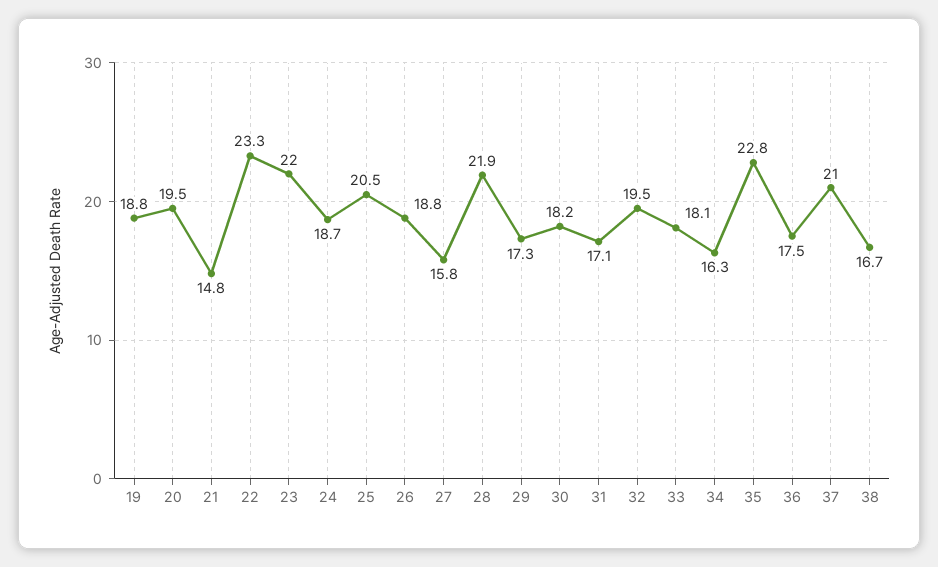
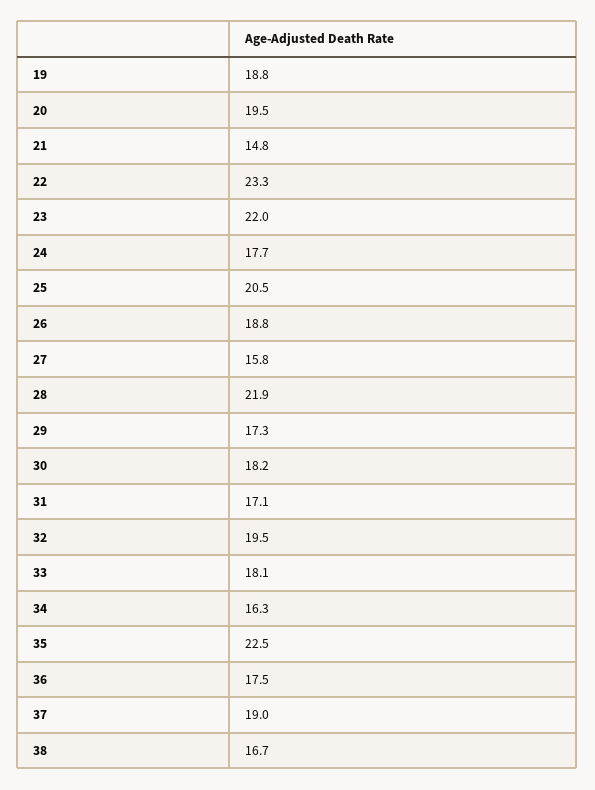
  {
    "19": 18.8,
    "20": 19.5,
    "21": 14.8,
    "22": 23.3,
    "23": 22,
-   "24": 18.7,
+   "24": 17.7,
    "25": 20.5,
    "26": 18.8,
    "27": 15.8,
    "28": 21.9,
    "29": 17.3,
    "30": 18.2,
    "31": 17.1,
    "32": 19.5,
    "33": 18.1,
    "34": 16.3,
-   "35": 22.8,
+   "35": 22.5,
    "36": 17.5,
-   "37": 21,
+   "37": 19,
    "38": 16.7
  }

